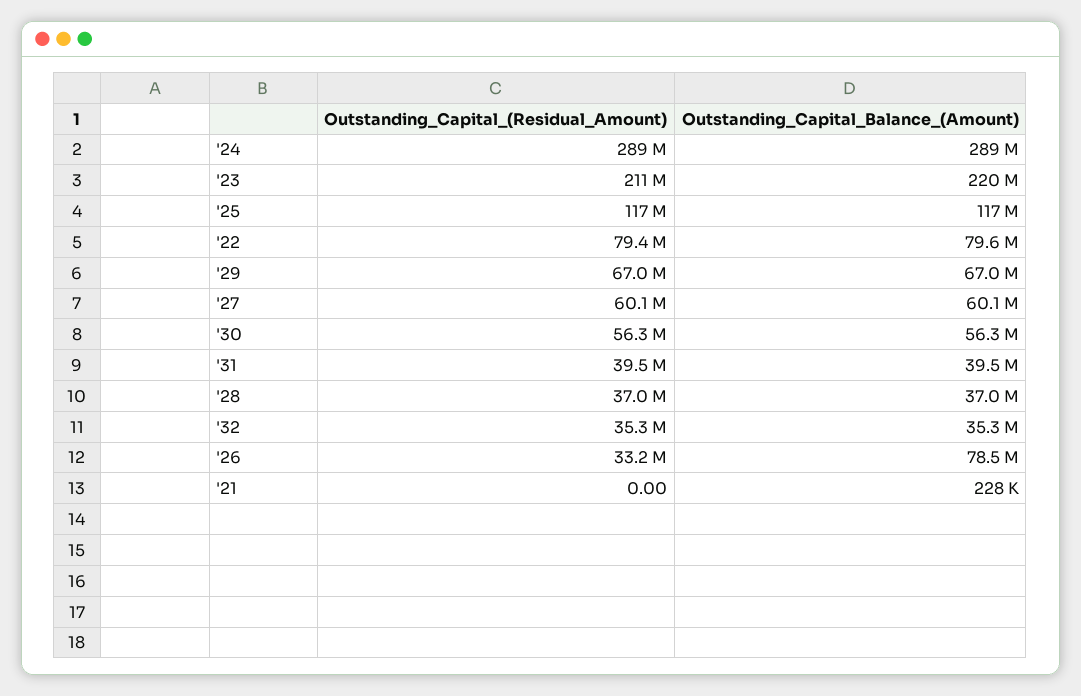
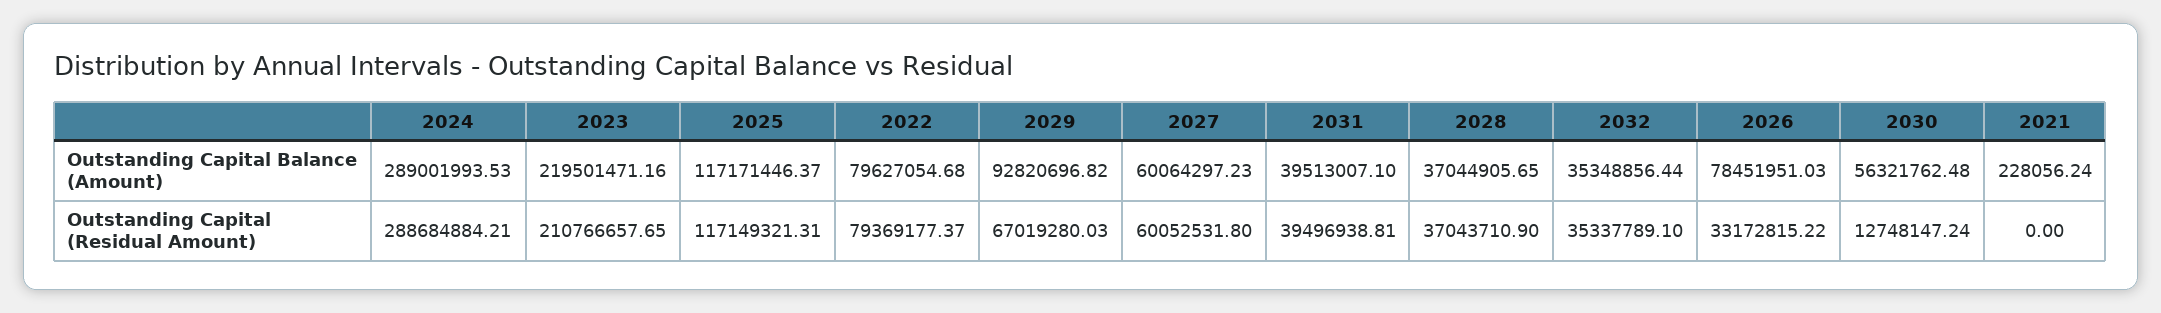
  {
    "Outstanding_Capital_(Residual_Amount)": {
      "'24": 288684884.21,
      "'23": 210766657.65,
      "'25": 117149321.31,
      "'22": 79369177.37,
      "'29": 67019280.03,
      "'27": 60052531.8,
-     "'30": 56300000,
+     "'30": 12748147.24,
      "'31": 39496938.81,
      "'28": 37043710.9,
      "'32": 35337789.1,
      "'26": 33172815.22,
      "'21": 0
    },
    "Outstanding_Capital_Balance_(Amount)": {
      "'24": 289001993.53,
      "'23": 219501471.16,
      "'25": 117171446.37,
      "'22": 79627054.68,
-     "'29": 67000000,
+     "'29": 92820696.82,
      "'27": 60064297.23,
      "'30": 56321762.48,
      "'31": 39513007.1,
      "'28": 37044905.65,
      "'32": 35348856.44,
      "'26": 78451951.03,
      "'21": 228056.24
    }
  }

